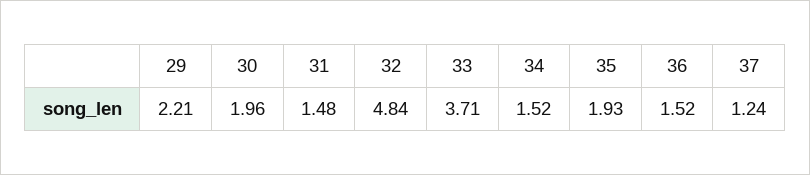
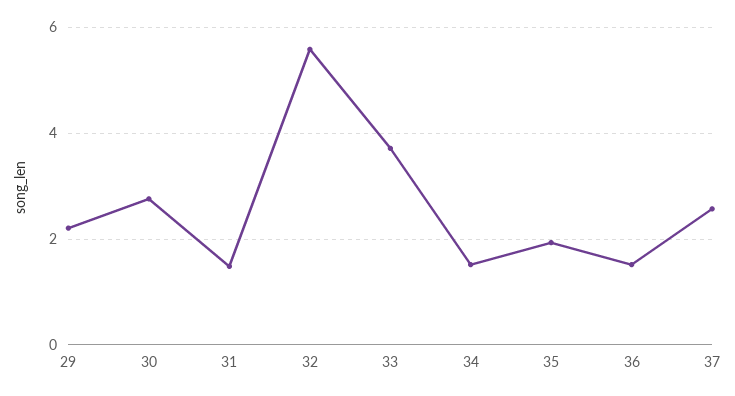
  {
    "29": 2.21,
-   "30": 1.96,
+   "30": 2.8,
    "31": 1.48,
-   "32": 4.84,
+   "32": 5.6,
    "33": 3.71,
    "34": 1.52,
    "35": 1.93,
    "36": 1.52,
-   "37": 1.24
+   "37": 2.6
  }

